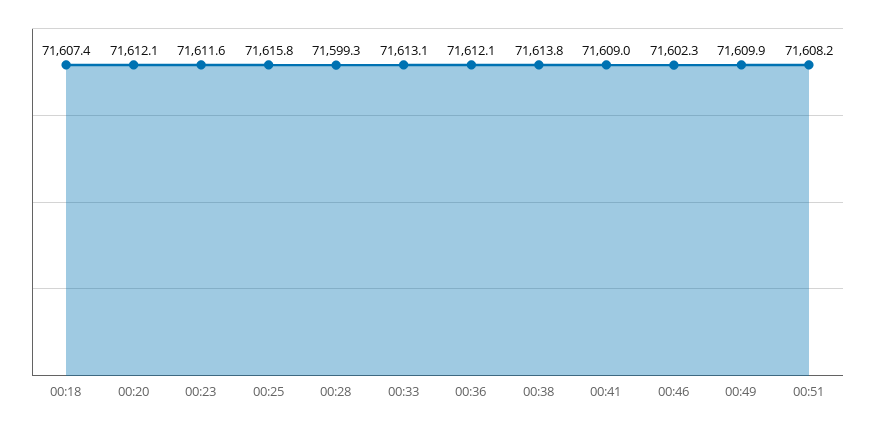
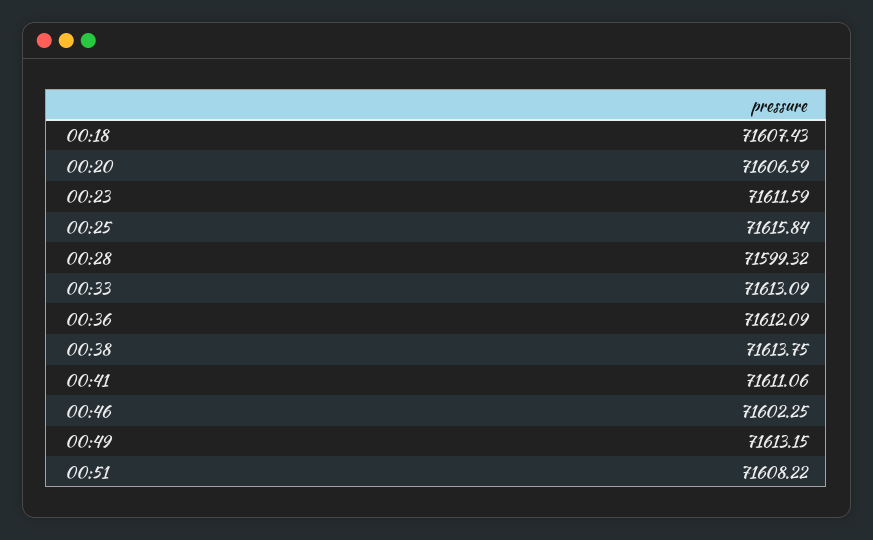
  {
    "00:18": 71607.43,
-   "00:20": 71612.1,
+   "00:20": 71606.59,
    "00:23": 71611.59,
    "00:25": 71615.84,
    "00:28": 71599.32,
    "00:33": 71613.09,
    "00:36": 71612.09,
    "00:38": 71613.75,
-   "00:41": 71609,
+   "00:41": 71611.06,
    "00:46": 71602.25,
-   "00:49": 71609.9,
+   "00:49": 71613.15,
    "00:51": 71608.22
  }

